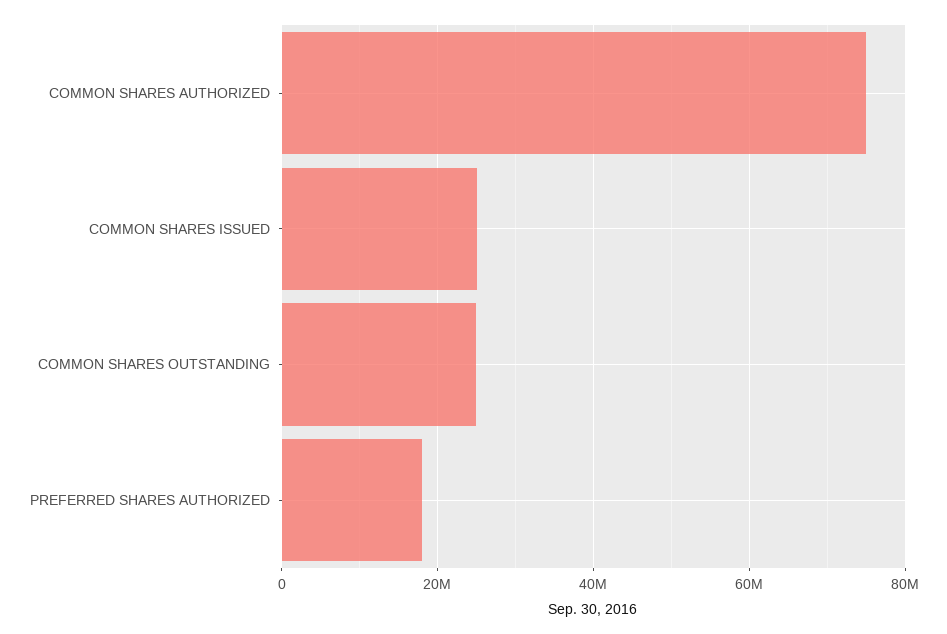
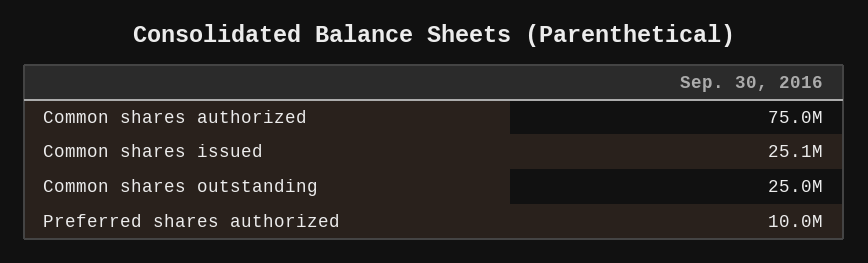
  {
    "COMMON SHARES AUTHORIZED": 75000000,
    "COMMON SHARES ISSUED": 25100000,
    "COMMON SHARES OUTSTANDING": 25000000,
-   "PREFERRED SHARES AUTHORIZED": 18000000
+   "PREFERRED SHARES AUTHORIZED": 10000000
  }

